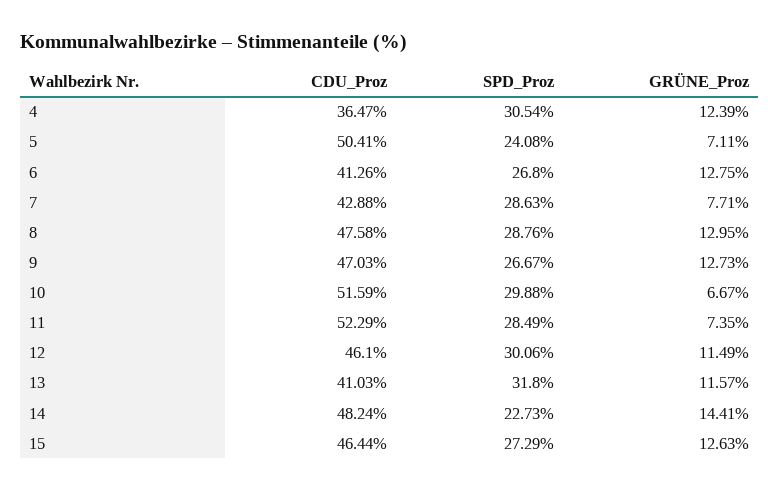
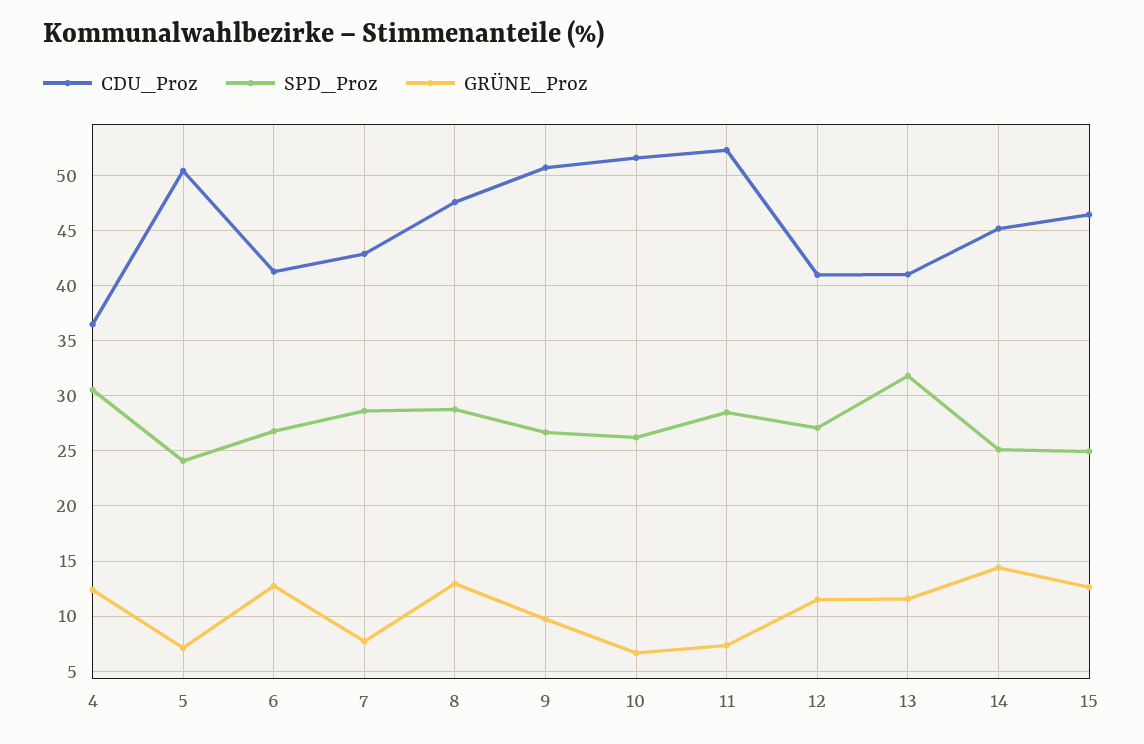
  {
    "CDU_Proz": {
      "4": 36.47,
      "5": 50.41,
      "6": 41.26,
      "7": 42.88,
      "8": 47.58,
-     "9": 47.03,
+     "9": 51,
      "10": 51.59,
      "11": 52.29,
-     "12": 46.1,
+     "12": 41,
      "13": 41.03,
-     "14": 48.24,
+     "14": 45,
      "15": 46.44
    },
    "SPD_Proz": {
      "4": 30.54,
      "5": 24.08,
      "6": 26.8,
      "7": 28.63,
      "8": 28.76,
      "9": 26.67,
-     "10": 29.88,
+     "10": 26,
      "11": 28.49,
-     "12": 30.06,
+     "12": 27,
      "13": 31.8,
-     "14": 22.73,
+     "14": 25,
-     "15": 27.29
+     "15": 25
    },
    "GRÜNE_Proz": {
      "4": 12.39,
      "5": 7.11,
      "6": 12.75,
      "7": 7.71,
      "8": 12.95,
-     "9": 12.73,
+     "9": 10,
      "10": 6.67,
      "11": 7.35,
      "12": 11.49,
      "13": 11.57,
      "14": 14.41,
      "15": 12.63
    }
  }

